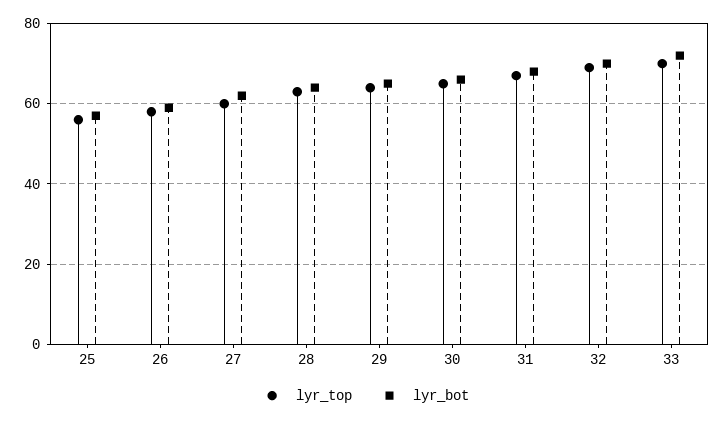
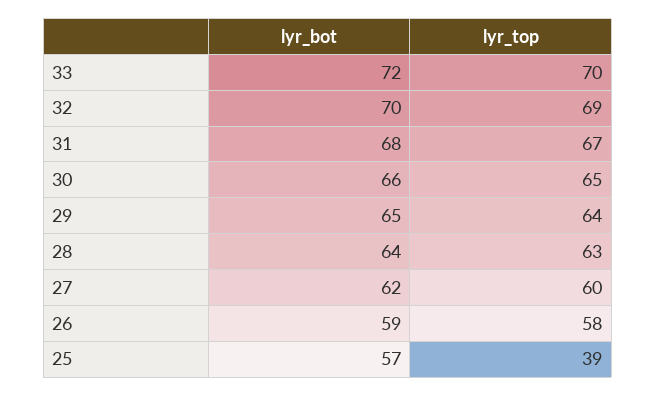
  {
    "lyr_top": {
-     "25": 55,
+     "25": 39,
      "26": 58,
      "27": 60,
      "28": 63,
      "29": 64,
      "30": 65,
      "31": 67,
      "32": 69,
      "33": 70
    },
    "lyr_bot": {
      "25": 57,
      "26": 59,
      "27": 62,
      "28": 64,
      "29": 65,
      "30": 66,
      "31": 68,
      "32": 70,
      "33": 72
    }
  }

